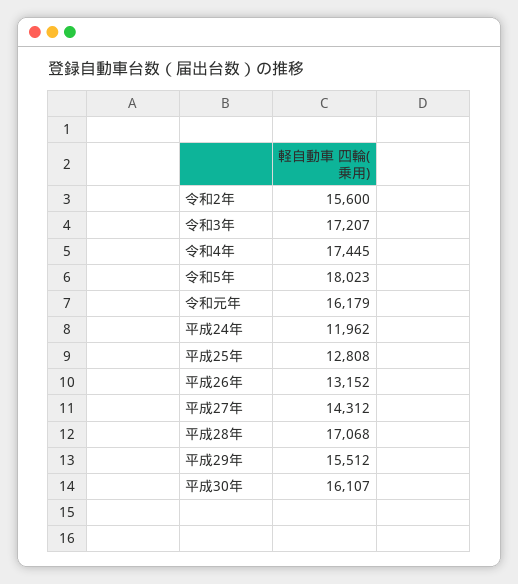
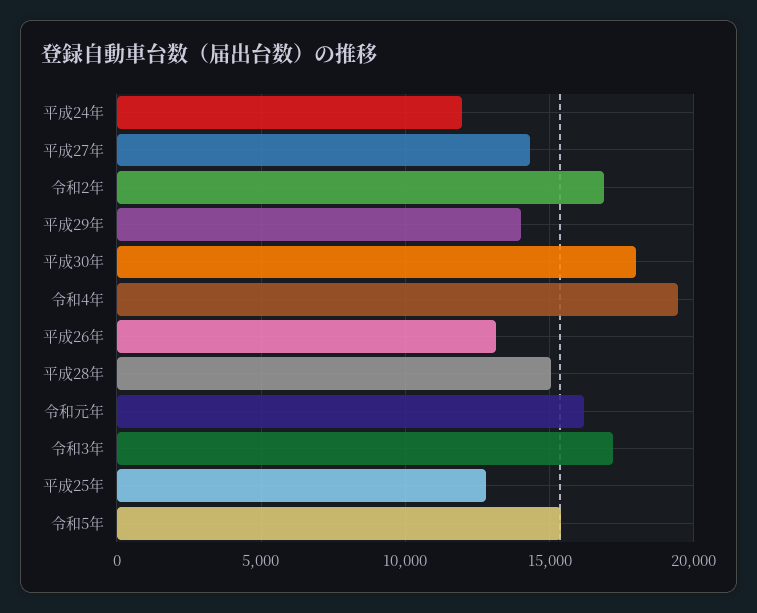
  {
-   "令和2年": 15600,
+   "令和2年": 17000,
    "令和3年": 17207,
-   "令和4年": 17445,
+   "令和4年": 19500,
-   "令和5年": 18023,
+   "令和5年": 15500,
    "令和元年": 16179,
    "平成24年": 11962,
    "平成25年": 12808,
    "平成26年": 13152,
    "平成27年": 14312,
-   "平成28年": 17068,
+   "平成28年": 15000,
-   "平成29年": 15512,
+   "平成29年": 14000,
-   "平成30年": 16107
+   "平成30年": 18000
  }

